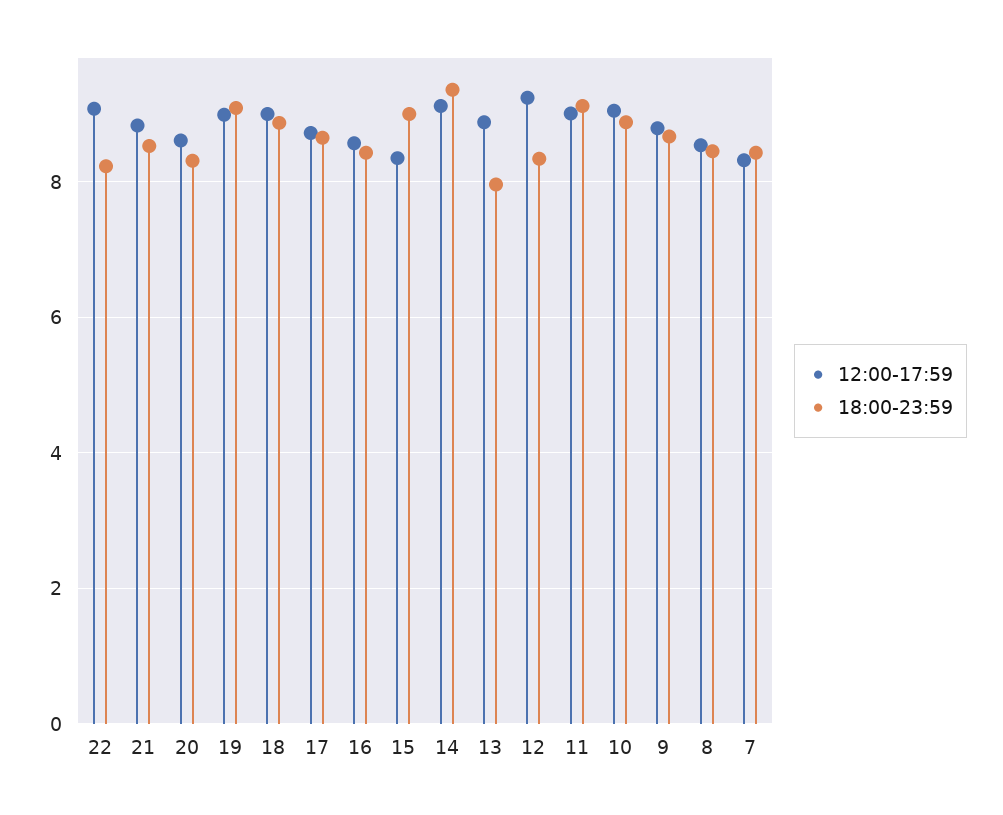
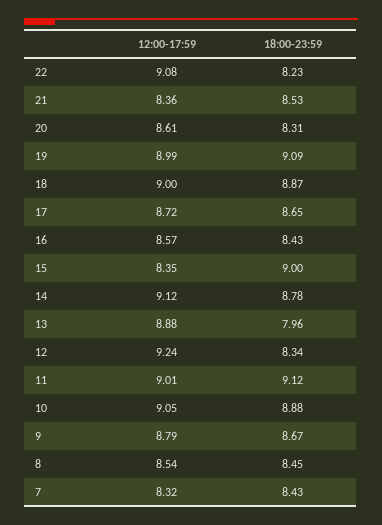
  {
    "12:00-17:59": {
      "22": 9.08,
-     "21": 8.8,
+     "21": 8.36,
      "20": 8.61,
      "19": 8.99,
      "18": 9,
      "17": 8.72,
      "16": 8.57,
      "15": 8.35,
      "14": 9.12,
      "13": 8.88,
      "12": 9.24,
      "11": 9.01,
      "10": 9.05,
      "9": 8.79,
      "8": 8.54,
      "7": 8.32
    },
    "18:00-23:59": {
      "22": 8.23,
      "21": 8.53,
      "20": 8.31,
      "19": 9.09,
      "18": 8.87,
      "17": 8.65,
      "16": 8.43,
      "15": 9,
-     "14": 9.4,
+     "14": 8.78,
      "13": 7.96,
      "12": 8.34,
      "11": 9.12,
      "10": 8.88,
      "9": 8.67,
      "8": 8.45,
      "7": 8.43
    }
  }

